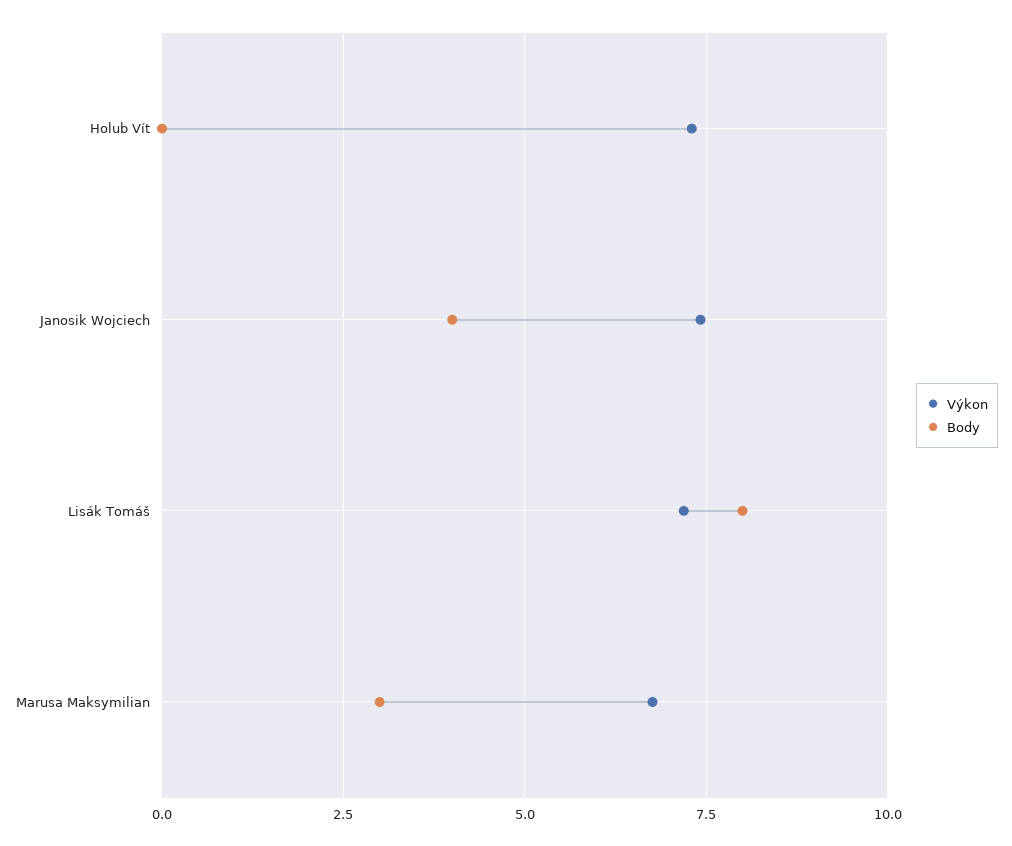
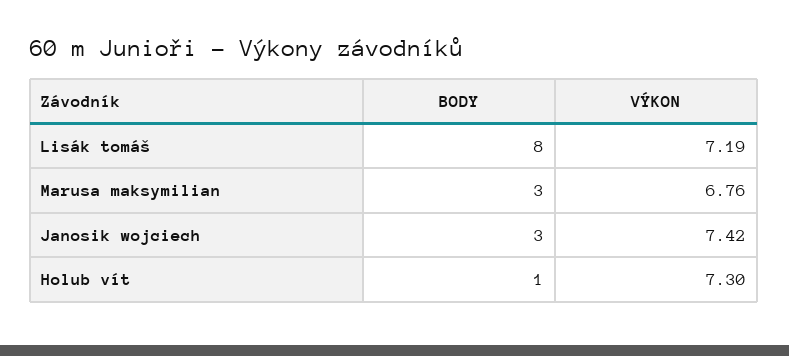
  {
    "Výkon": {
      "Holub Vít": 7.3,
      "Janosik Wojciech": 7.42,
      "Lisák Tomáš": 7.19,
      "Marusa Maksymilian": 6.76
    },
    "Body": {
-     "Holub Vít": 0,
+     "Holub Vít": 1,
-     "Janosik Wojciech": 4,
+     "Janosik Wojciech": 3,
      "Lisák Tomáš": 8,
      "Marusa Maksymilian": 3
    }
  }

